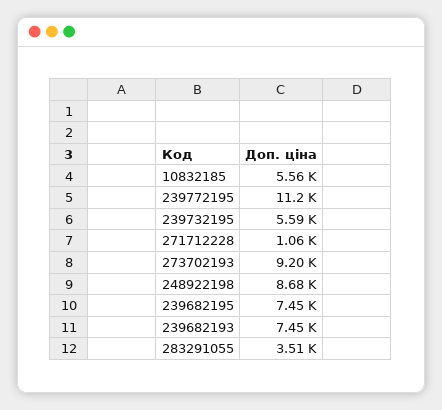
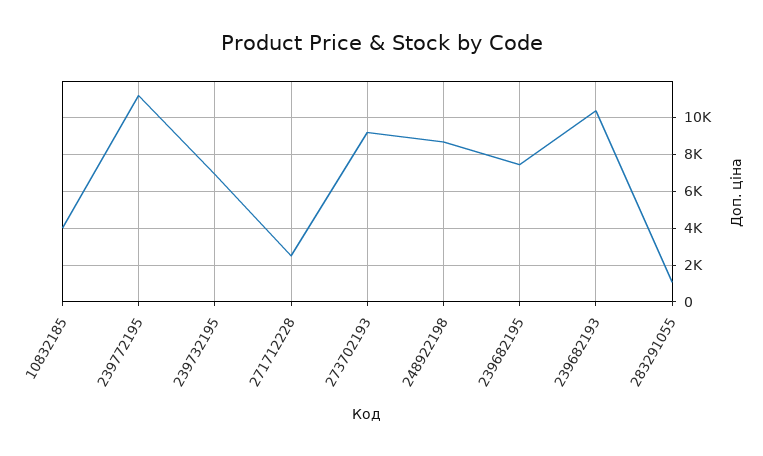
  {
-   "10832185": 5560,
+   "10832185": 4000,
    "239772195": 11200,
-   "239732195": 5590,
+   "239732195": 7000,
-   "271712228": 1060,
+   "271712228": 2500,
    "273702193": 9200,
    "248922198": 8680,
    "239682195": 7450,
-   "239682193": 7450,
+   "239682193": 10500,
-   "283291055": 3510
+   "283291055": 1000
  }

